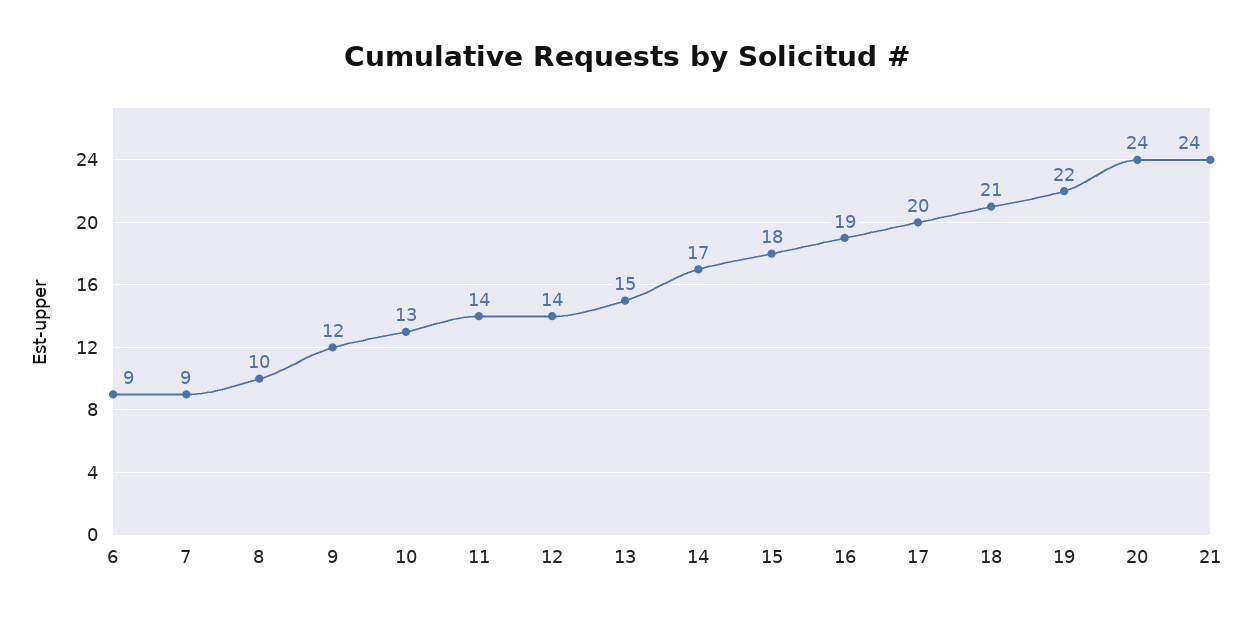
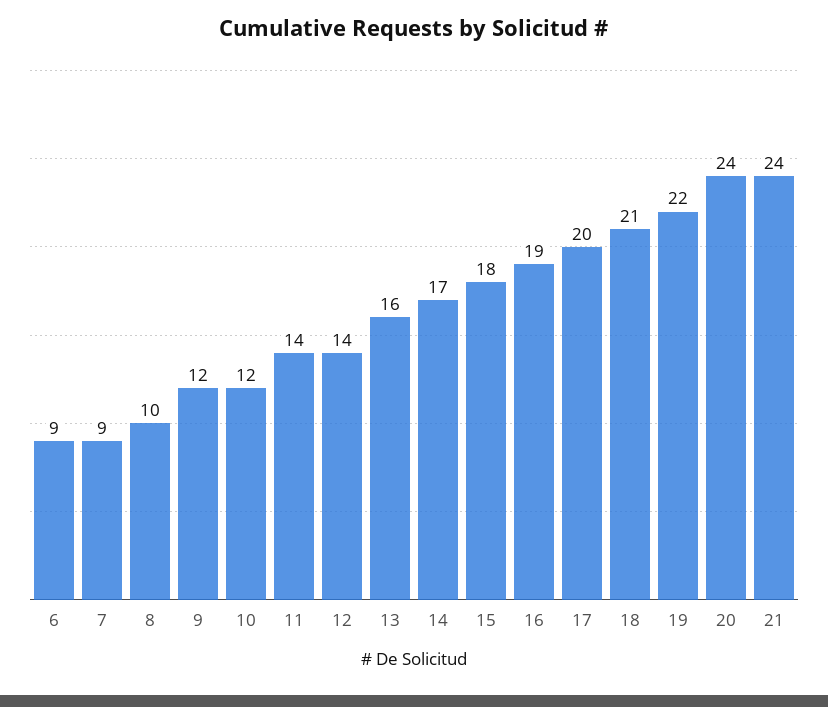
  {
    "6": 9,
    "7": 9,
    "8": 10,
    "9": 12,
-   "10": 13,
+   "10": 12,
    "11": 14,
    "12": 14,
-   "13": 15,
+   "13": 16,
    "14": 17,
    "15": 18,
    "16": 19,
    "17": 20,
    "18": 21,
    "19": 22,
    "20": 24,
    "21": 24
  }

